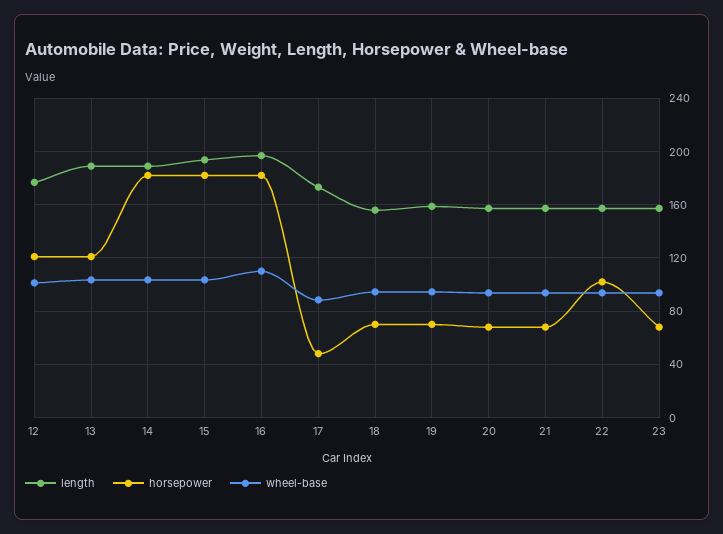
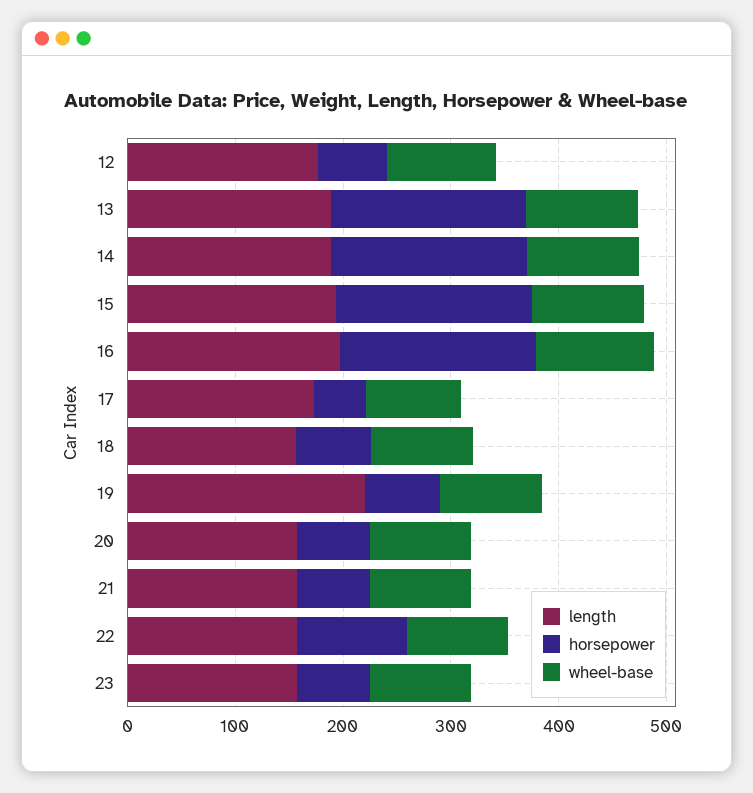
  {
    "length": {
      "12": 175,
      "13": 190,
      "14": 190,
      "15": 195,
      "16": 195,
      "17": 175,
      "18": 155,
-     "19": 160,
+     "19": 220,
      "20": 155,
      "21": 155,
      "22": 155,
      "23": 155
    },
    "horsepower": {
-     "12": 120,
+     "12": 60,
-     "13": 120,
+     "13": 180,
      "14": 180,
      "15": 180,
      "16": 180,
      "17": 50,
      "18": 70,
      "19": 70,
      "20": 70,
      "21": 70,
      "22": 100,
      "23": 70
    },
    "wheel-base": {
      "12": 100,
      "13": 105,
      "14": 105,
      "15": 105,
      "16": 110,
      "17": 90,
      "18": 95,
      "19": 95,
      "20": 95,
      "21": 95,
      "22": 95,
      "23": 95
    }
  }

